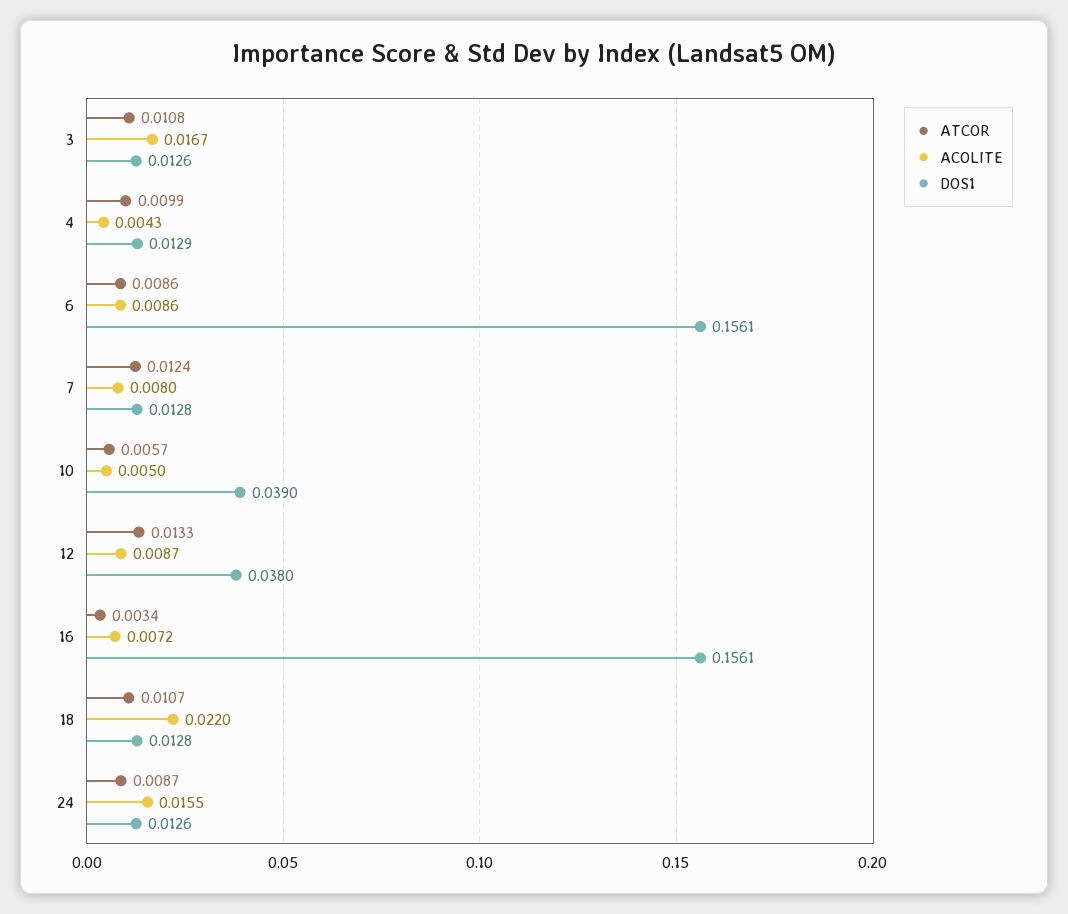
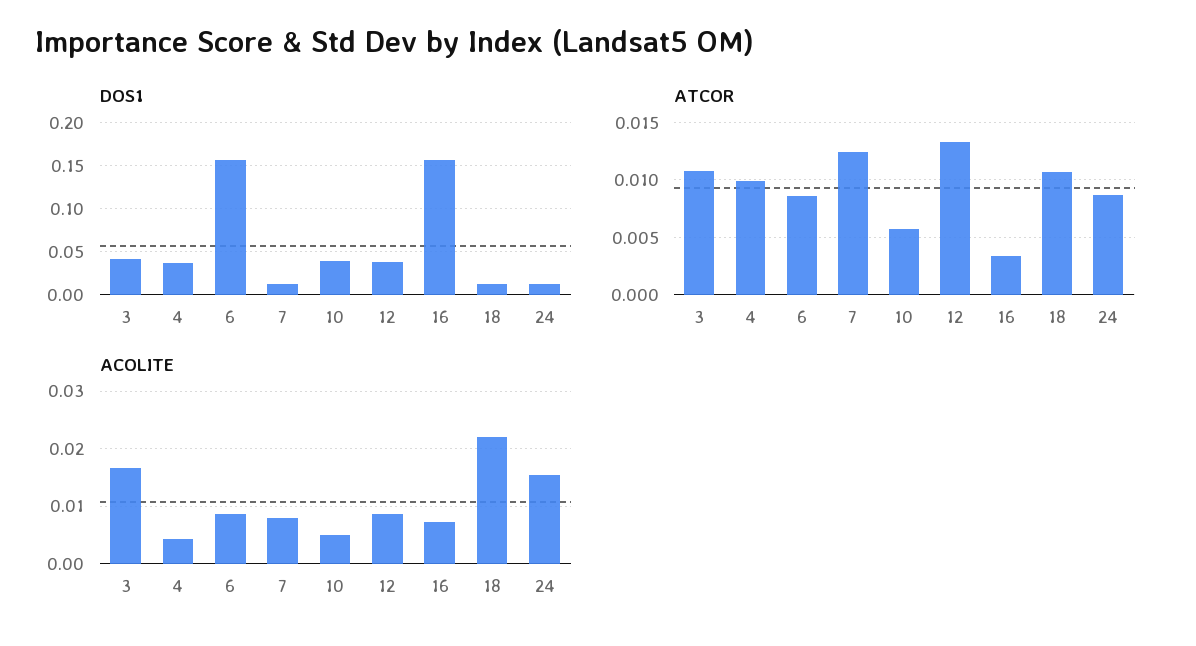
  {
    "ATCOR": {
      "3": 0.0108,
      "4": 0.0099,
      "6": 0.0086,
      "7": 0.0124,
      "10": 0.0057,
      "12": 0.0133,
      "16": 0.0034,
      "18": 0.0107,
      "24": 0.0087
    },
    "ACOLITE": {
      "3": 0.0167,
      "4": 0.0043,
      "6": 0.0086,
      "7": 0.008,
      "10": 0.005,
      "12": 0.0087,
      "16": 0.0072,
      "18": 0.022,
      "24": 0.0155
    },
    "DOS1": {
-     "3": 0.0126,
+     "3": 0.04,
-     "4": 0.0129,
+     "4": 0.04,
      "6": 0.1561,
      "7": 0.0128,
      "10": 0.039,
      "12": 0.038,
      "16": 0.1561,
      "18": 0.0128,
      "24": 0.0126
    }
  }

